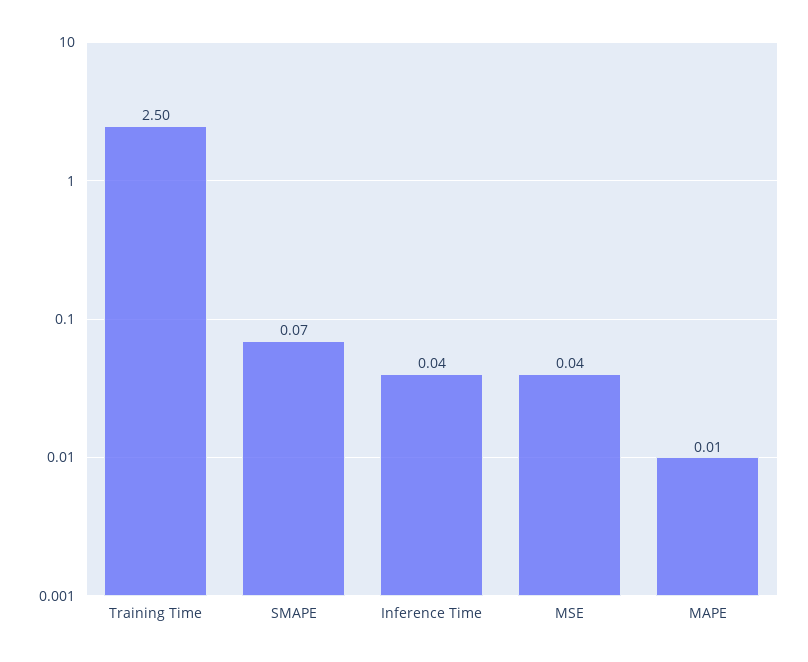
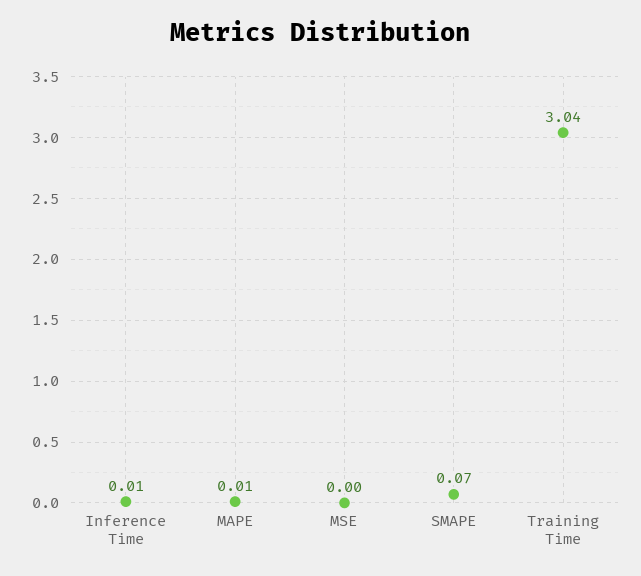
  {
-   "Training Time": 2.5,
+   "Training Time": 3.04,
    "SMAPE": 0.07,
-   "Inference Time": 0.04,
+   "Inference Time": 0.01,
-   "MSE": 0.04,
+   "MSE": 0,
    "MAPE": 0.01
  }

